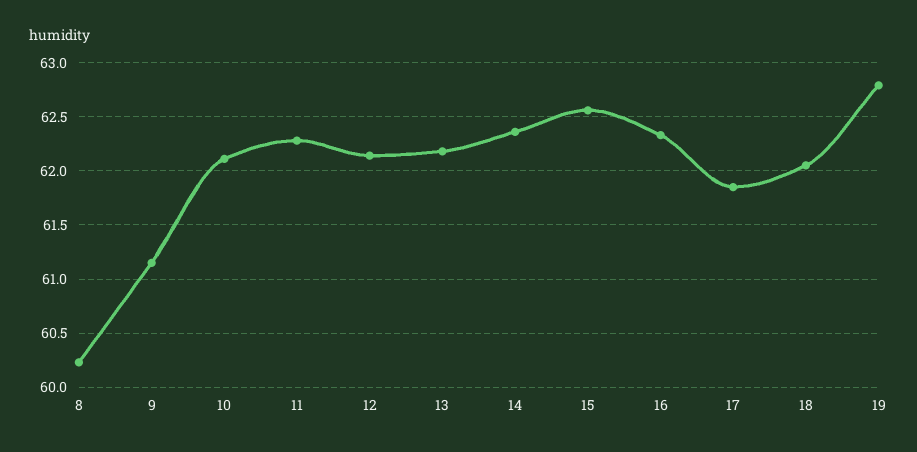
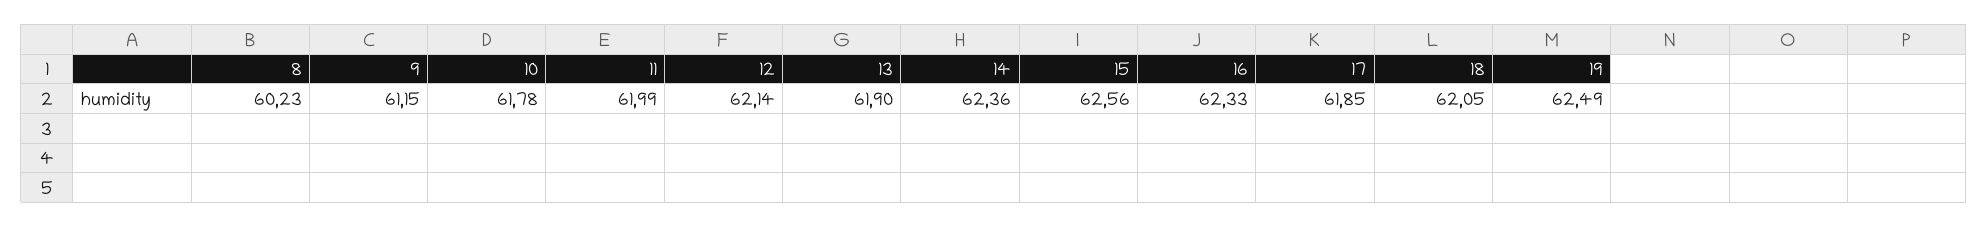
  {
    "8": 60.23,
    "9": 61.15,
-   "10": 62.1,
+   "10": 61.78,
-   "11": 62.3,
+   "11": 61.99,
    "12": 62.14,
-   "13": 62.2,
+   "13": 61.9,
    "14": 62.36,
    "15": 62.56,
    "16": 62.33,
    "17": 61.85,
    "18": 62.05,
-   "19": 62.8
+   "19": 62.49
  }

